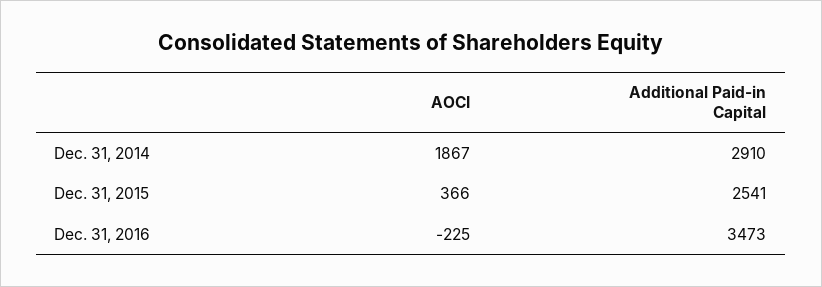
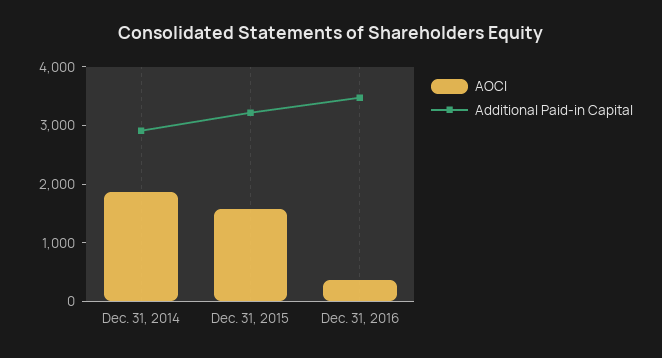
  {
    "AOCI": {
      "Dec. 31, 2014": 1867,
-     "Dec. 31, 2015": 366,
+     "Dec. 31, 2015": 1600,
-     "Dec. 31, 2016": -225
+     "Dec. 31, 2016": 400
    },
    "Additional Paid-in Capital": {
      "Dec. 31, 2014": 2910,
-     "Dec. 31, 2015": 2541,
+     "Dec. 31, 2015": 3200,
      "Dec. 31, 2016": 3473
    }
  }

